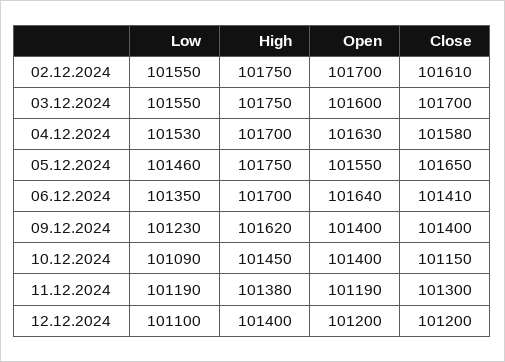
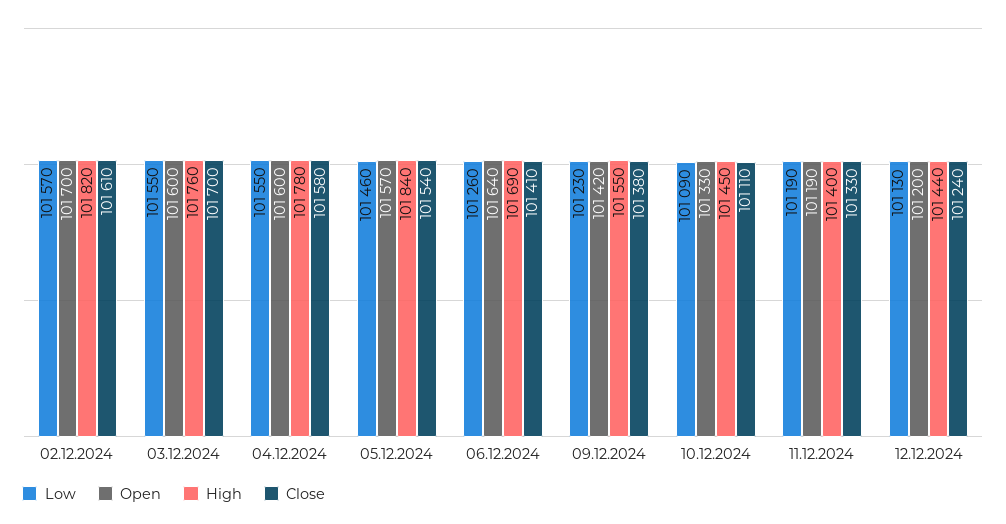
  {
    "Low": {
-     "02.12.2024": 101550,
+     "02.12.2024": 101570,
      "03.12.2024": 101550,
-     "04.12.2024": 101530,
+     "04.12.2024": 101550,
      "05.12.2024": 101460,
-     "06.12.2024": 101350,
+     "06.12.2024": 101260,
      "09.12.2024": 101230,
      "10.12.2024": 101090,
      "11.12.2024": 101190,
-     "12.12.2024": 101100
+     "12.12.2024": 101130
    },
    "High": {
-     "02.12.2024": 101750,
+     "02.12.2024": 101820,
-     "03.12.2024": 101750,
+     "03.12.2024": 101760,
-     "04.12.2024": 101700,
+     "04.12.2024": 101780,
-     "05.12.2024": 101750,
+     "05.12.2024": 101840,
-     "06.12.2024": 101700,
+     "06.12.2024": 101690,
-     "09.12.2024": 101620,
+     "09.12.2024": 101550,
      "10.12.2024": 101450,
-     "11.12.2024": 101380,
+     "11.12.2024": 101400,
-     "12.12.2024": 101400
+     "12.12.2024": 101440
    },
    "Open": {
      "02.12.2024": 101700,
      "03.12.2024": 101600,
-     "04.12.2024": 101630,
+     "04.12.2024": 101600,
-     "05.12.2024": 101550,
+     "05.12.2024": 101570,
      "06.12.2024": 101640,
-     "09.12.2024": 101400,
+     "09.12.2024": 101420,
-     "10.12.2024": 101400,
+     "10.12.2024": 101330,
      "11.12.2024": 101190,
      "12.12.2024": 101200
    },
    "Close": {
      "02.12.2024": 101610,
      "03.12.2024": 101700,
      "04.12.2024": 101580,
-     "05.12.2024": 101650,
+     "05.12.2024": 101540,
      "06.12.2024": 101410,
-     "09.12.2024": 101400,
+     "09.12.2024": 101380,
-     "10.12.2024": 101150,
+     "10.12.2024": 101110,
-     "11.12.2024": 101300,
+     "11.12.2024": 101330,
-     "12.12.2024": 101200
+     "12.12.2024": 101240
    }
  }

